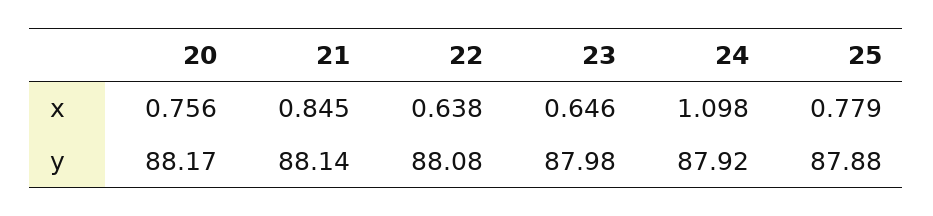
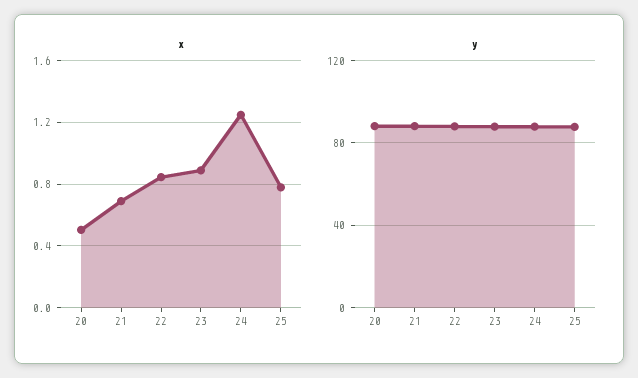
  {
    "x": {
-     "20": 0.756,
+     "20": 0.5,
-     "21": 0.845,
+     "21": 0.7,
-     "22": 0.638,
+     "22": 0.85,
-     "23": 0.646,
+     "23": 0.9,
-     "24": 1.098,
+     "24": 1.25,
      "25": 0.779
    },
    "y": {
      "20": 88.17,
      "21": 88.14,
      "22": 88.08,
      "23": 87.98,
      "24": 87.92,
      "25": 87.88
    }
  }

